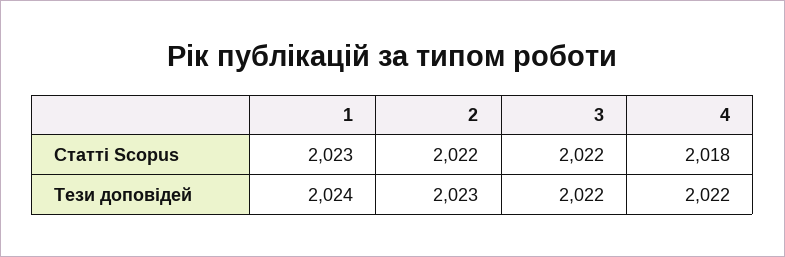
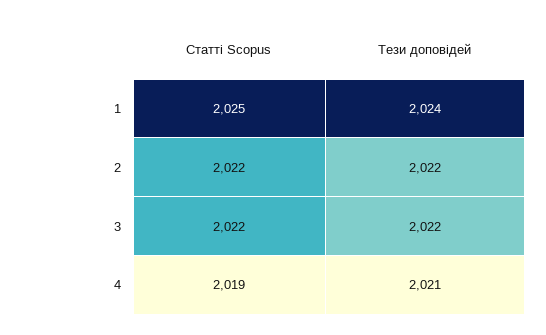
  {
    "1": {
-     "Статті Scopus": 2023,
+     "Статті Scopus": 2025,
      "Тези доповідей": 2024
    },
    "2": {
      "Статті Scopus": 2022,
-     "Тези доповідей": 2023
+     "Тези доповідей": 2022
    },
    "3": {
      "Статті Scopus": 2022,
      "Тези доповідей": 2022
    },
    "4": {
-     "Статті Scopus": 2018,
+     "Статті Scopus": 2019,
-     "Тези доповідей": 2022
+     "Тези доповідей": 2021
    }
  }

